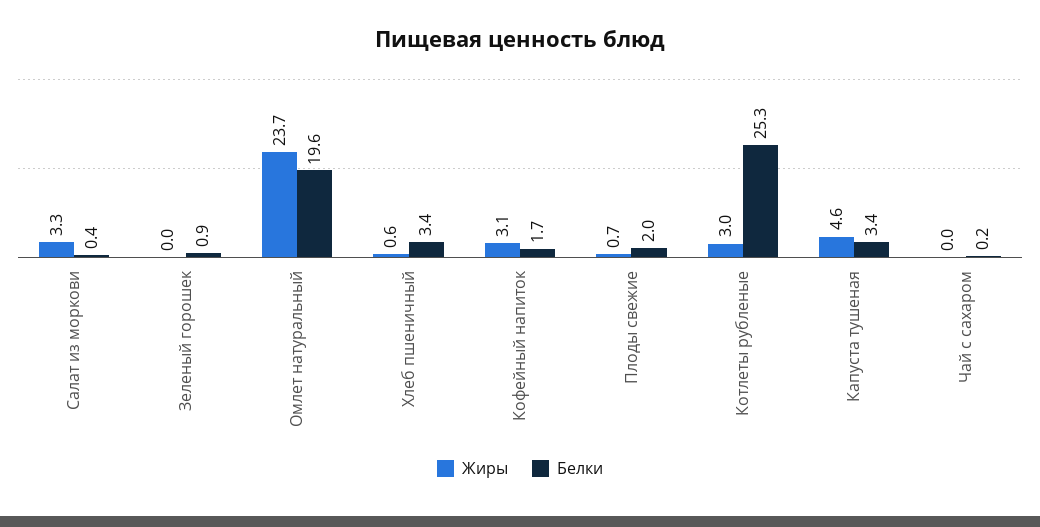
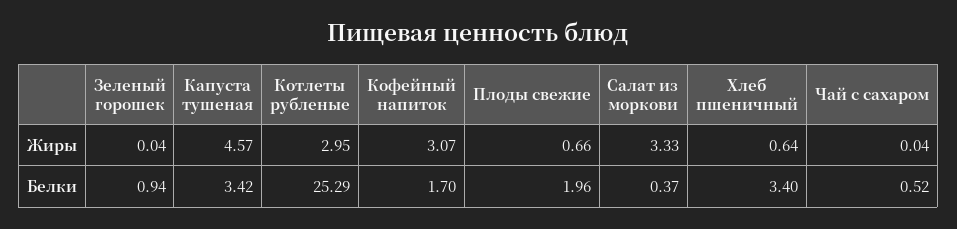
  {
    "Жиры": {
      "Салат из моркови": 3.33,
      "Зеленый горошек": 0.04,
-     "Омлет натуральный": 23.7,
      "Хлеб пшеничный": 0.64,
      "Кофейный напиток": 3.07,
      "Плоды свежие": 0.66,
      "Котлеты рубленые": 2.95,
      "Капуста тушеная": 4.57,
      "Чай с сахаром": 0.04
    },
    "Белки": {
      "Салат из моркови": 0.37,
      "Зеленый горошек": 0.94,
-     "Омлет натуральный": 19.6,
      "Хлеб пшеничный": 3.4,
      "Кофейный напиток": 1.7,
      "Плоды свежие": 1.96,
      "Котлеты рубленые": 25.29,
      "Капуста тушеная": 3.42,
-     "Чай с сахаром": 0.2
+     "Чай с сахаром": 0.52
    }
  }

